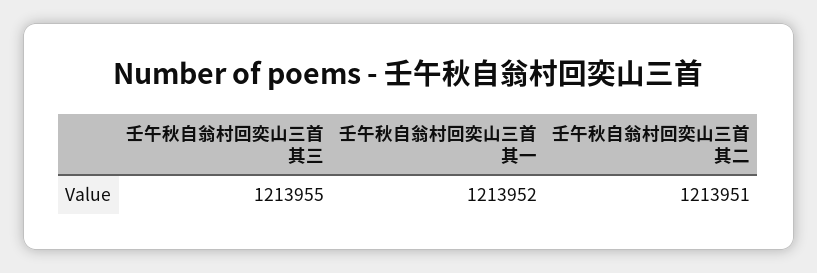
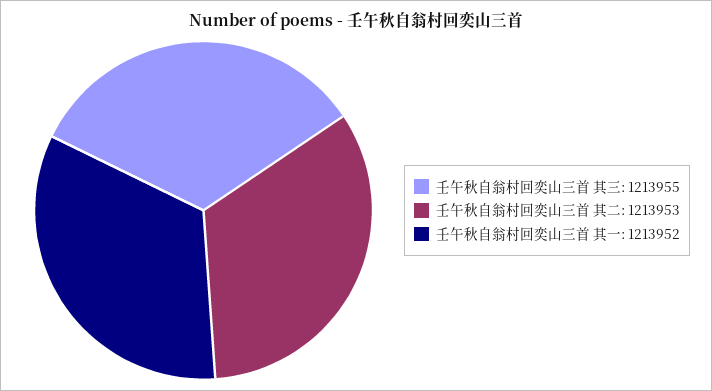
  {
    "壬午秋自翁村回奕山三首 其三": 1213955,
    "壬午秋自翁村回奕山三首 其一": 1213952,
-   "壬午秋自翁村回奕山三首 其二": 1213951
+   "壬午秋自翁村回奕山三首 其二": 1213953
  }

